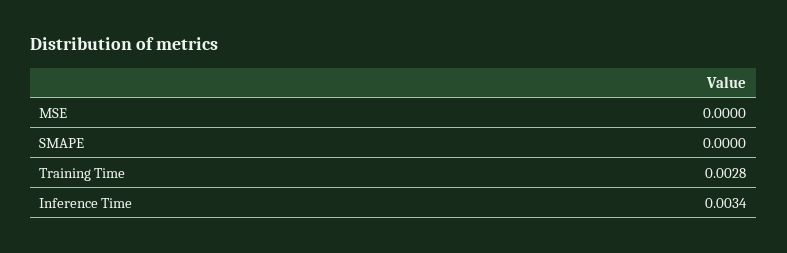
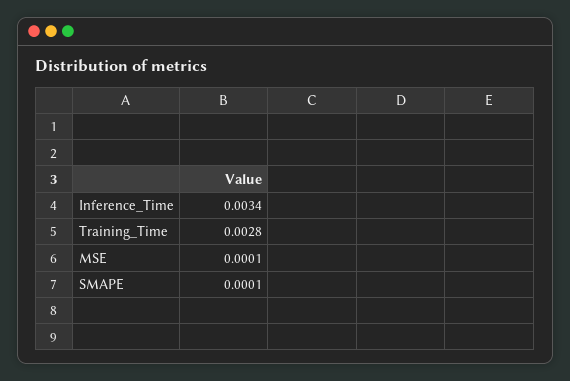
  {
-   "MSE": 0,
+   "MSE": 0.0001,
-   "SMAPE": 0,
+   "SMAPE": 0.0001,
    "Training Time": 0.0028,
    "Inference Time": 0.0034
  }

